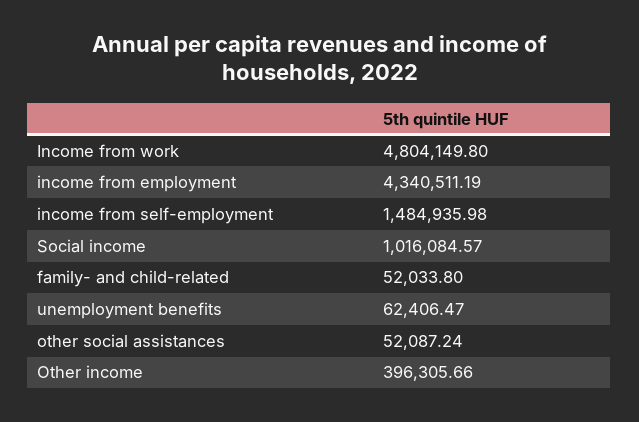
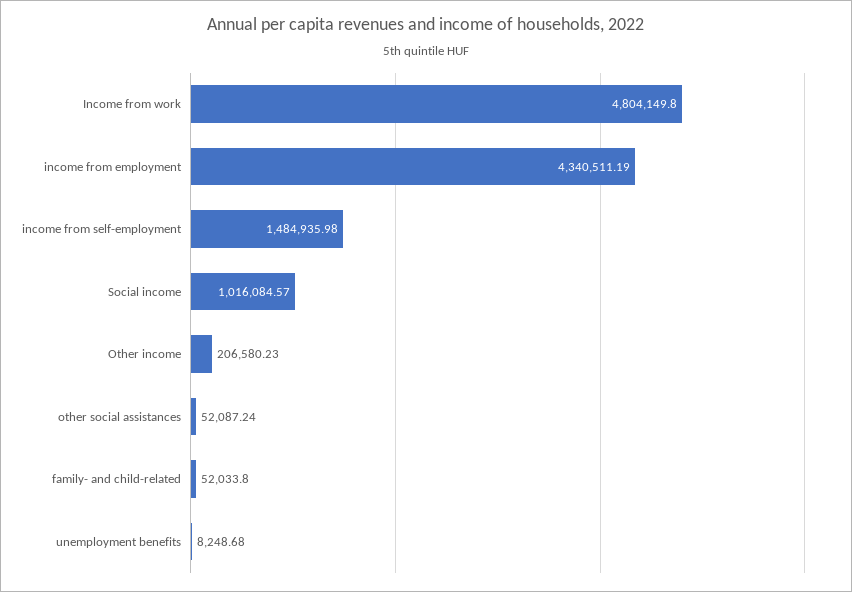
  {
    "Income from work": 4804149.8,
    "income from employment": 4340511.19,
    "income from self-employment": 1484935.98,
    "Social income": 1016084.57,
    "family- and child-related": 52033.8,
-   "unemployment benefits": 62406.47,
+   "unemployment benefits": 8248.68,
    "other social assistances": 52087.24,
-   "Other income": 396305.66
+   "Other income": 206580.23
  }

